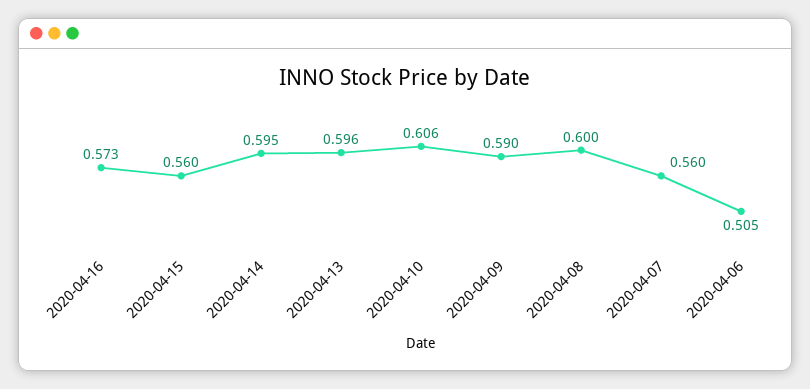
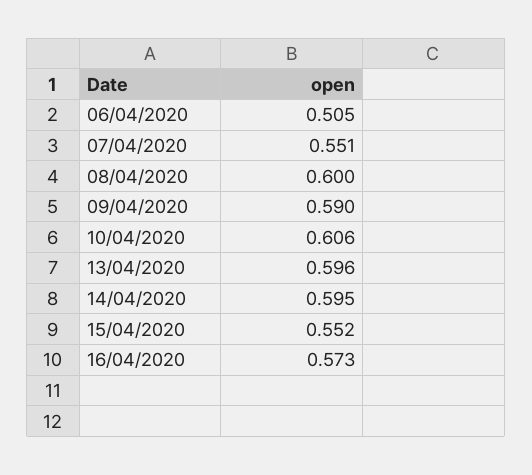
  {
    "2020-04-16": 0.573,
-   "2020-04-15": 0.56,
+   "2020-04-15": 0.552,
    "2020-04-14": 0.595,
    "2020-04-13": 0.596,
    "2020-04-10": 0.606,
    "2020-04-09": 0.59,
    "2020-04-08": 0.6,
-   "2020-04-07": 0.56,
+   "2020-04-07": 0.551,
    "2020-04-06": 0.505
  }

